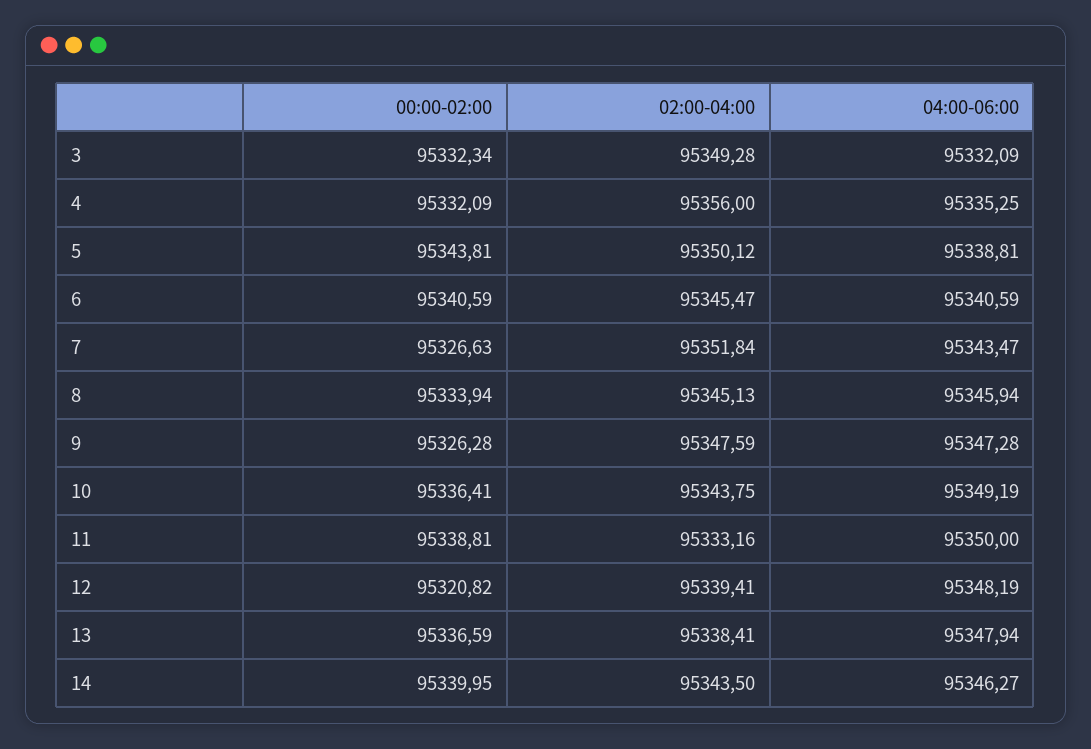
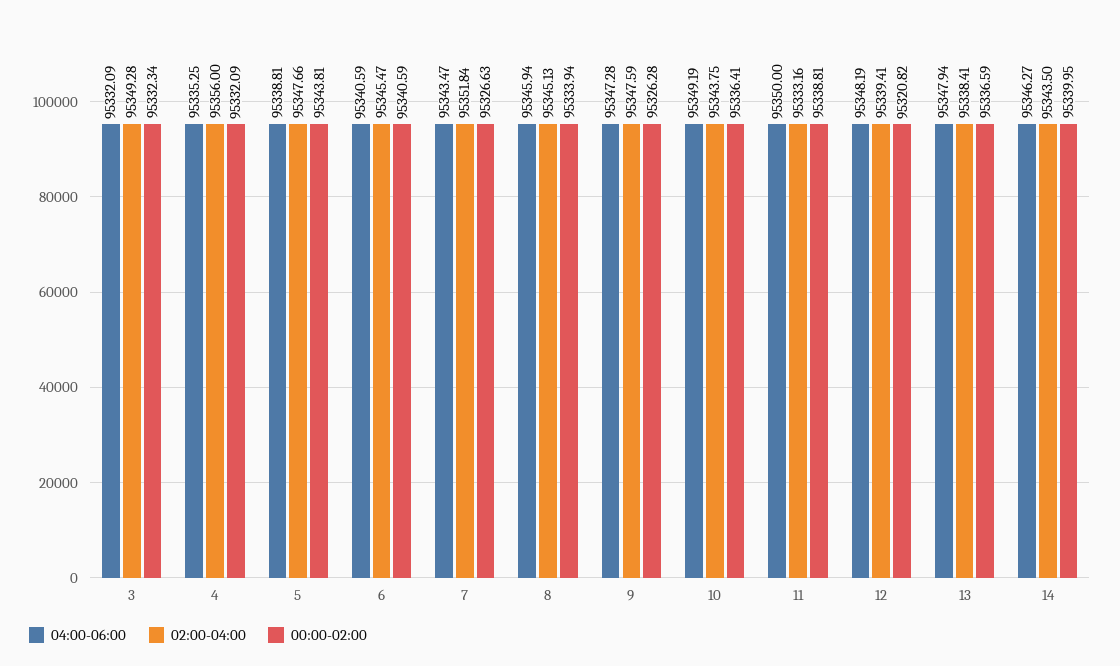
  {
    "00:00-02:00": {
      "3": 95332.34,
      "4": 95332.09,
      "5": 95343.81,
      "6": 95340.59,
      "7": 95326.63,
      "8": 95333.94,
      "9": 95326.28,
      "10": 95336.41,
      "11": 95338.81,
      "12": 95320.82,
      "13": 95336.59,
      "14": 95339.95
    },
    "02:00-04:00": {
      "3": 95349.28,
      "4": 95356,
-     "5": 95350.12,
+     "5": 95347.66,
      "6": 95345.47,
      "7": 95351.84,
      "8": 95345.13,
      "9": 95347.59,
      "10": 95343.75,
      "11": 95333.16,
      "12": 95339.41,
      "13": 95338.41,
      "14": 95343.5
    },
    "04:00-06:00": {
      "3": 95332.09,
      "4": 95335.25,
      "5": 95338.81,
      "6": 95340.59,
      "7": 95343.47,
      "8": 95345.94,
      "9": 95347.28,
      "10": 95349.19,
      "11": 95350,
      "12": 95348.19,
      "13": 95347.94,
      "14": 95346.27
    }
  }

